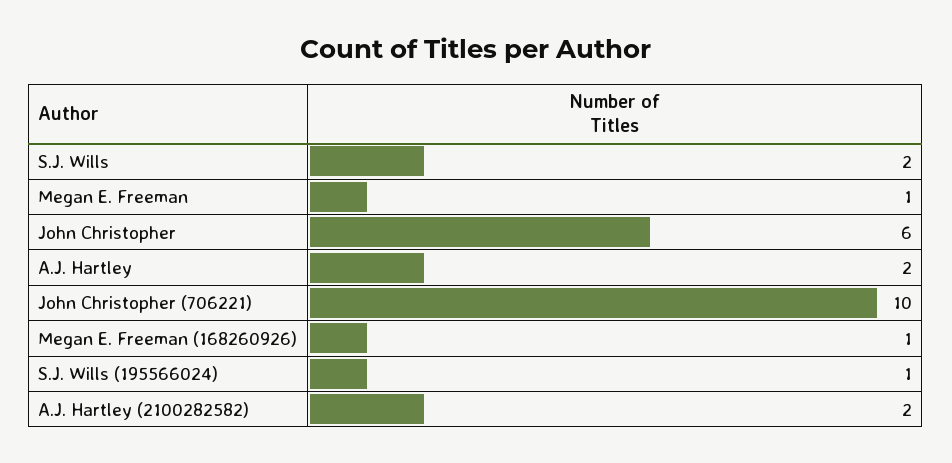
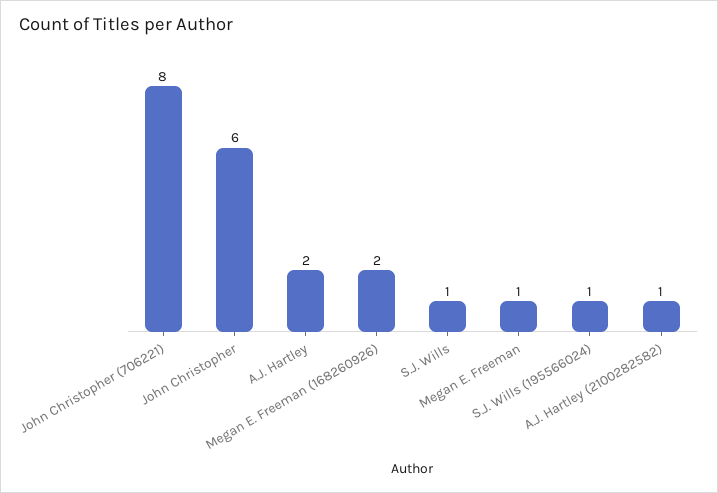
  {
-   "S.J. Wills": 2,
+   "S.J. Wills": 1,
    "Megan E. Freeman": 1,
    "John Christopher": 6,
    "A.J. Hartley": 2,
-   "John Christopher (706221)": 10,
+   "John Christopher (706221)": 8,
-   "Megan E. Freeman (168260926)": 1,
+   "Megan E. Freeman (168260926)": 2,
    "S.J. Wills (195566024)": 1,
-   "A.J. Hartley (2100282582)": 2
+   "A.J. Hartley (2100282582)": 1
  }

